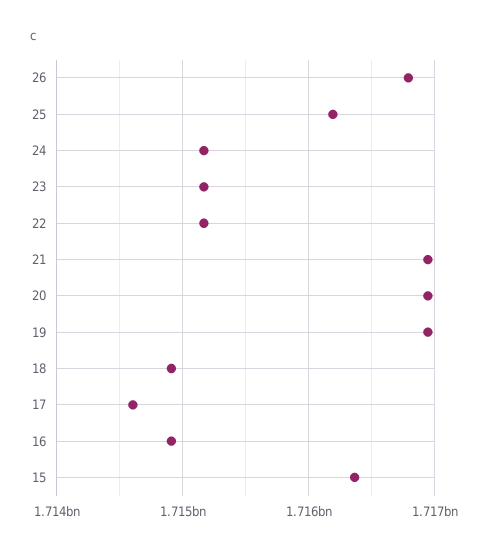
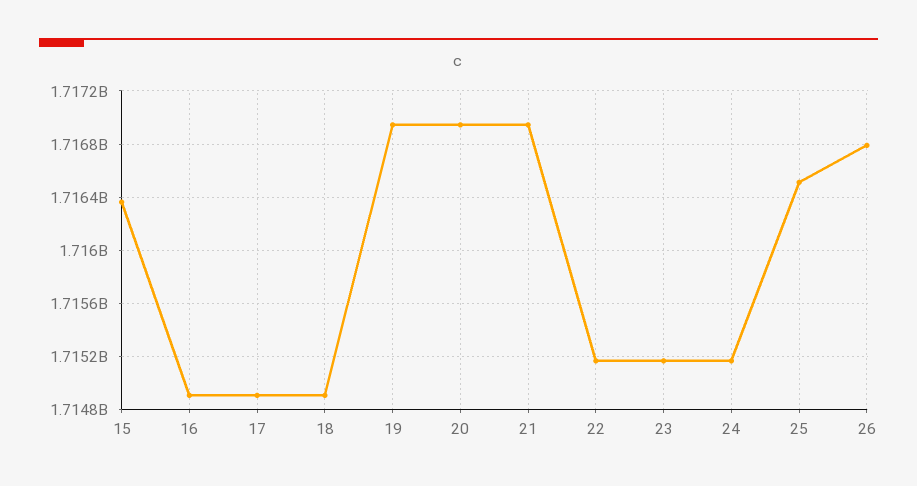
  {
    "26": 1716800000,
-   "25": 1716200000,
+   "25": 1716500000,
    "24": 1715150000,
    "23": 1715150000,
    "22": 1715150000,
    "21": 1716950000,
    "20": 1716950000,
    "19": 1716950000,
    "18": 1714900000,
-   "17": 1714600000,
+   "17": 1714900000,
    "16": 1714900000,
    "15": 1716350000
  }

